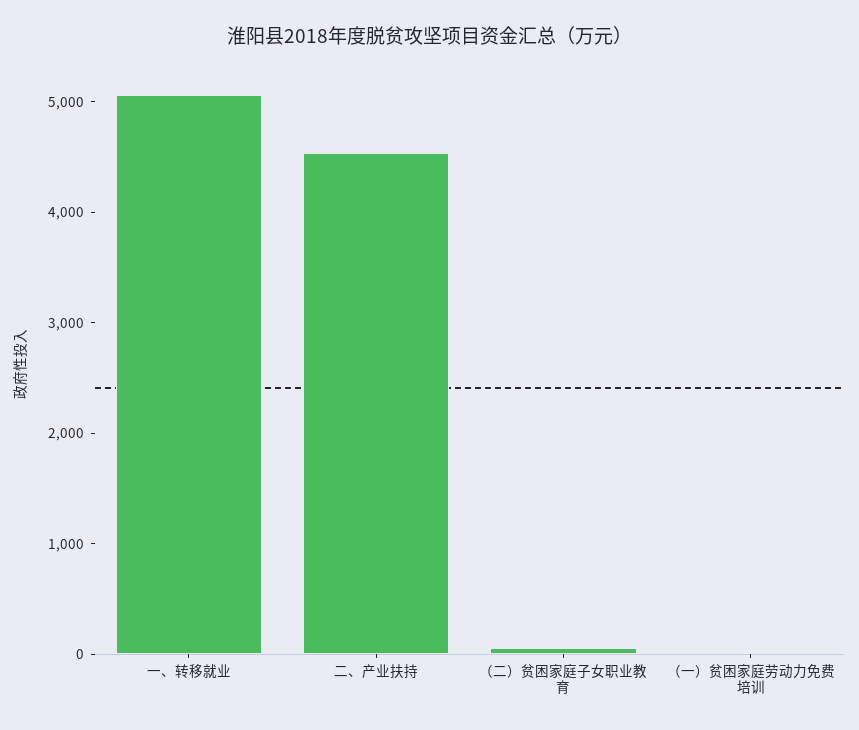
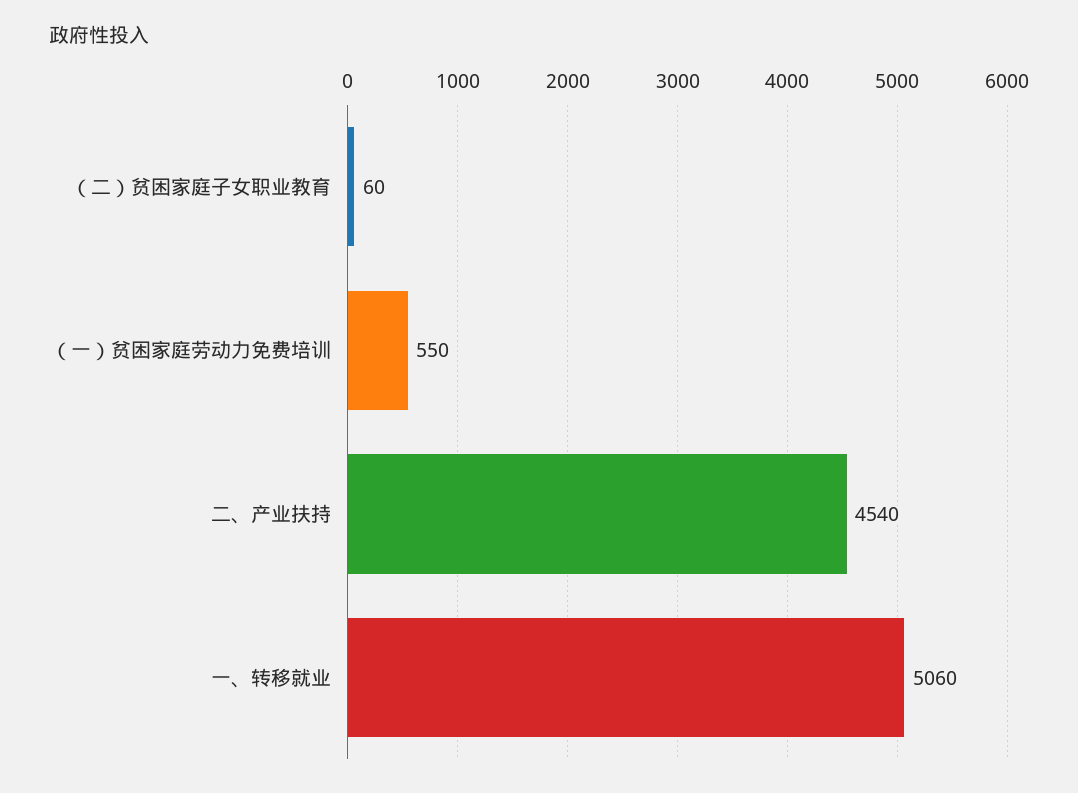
  {
    "一、转移就业": 5060,
    "二、产业扶持": 4540,
    "（二）贫困家庭子女职业教育": 60,
-   "（一）贫困家庭劳动力免费培训": 0
+   "（一）贫困家庭劳动力免费培训": 550
  }

